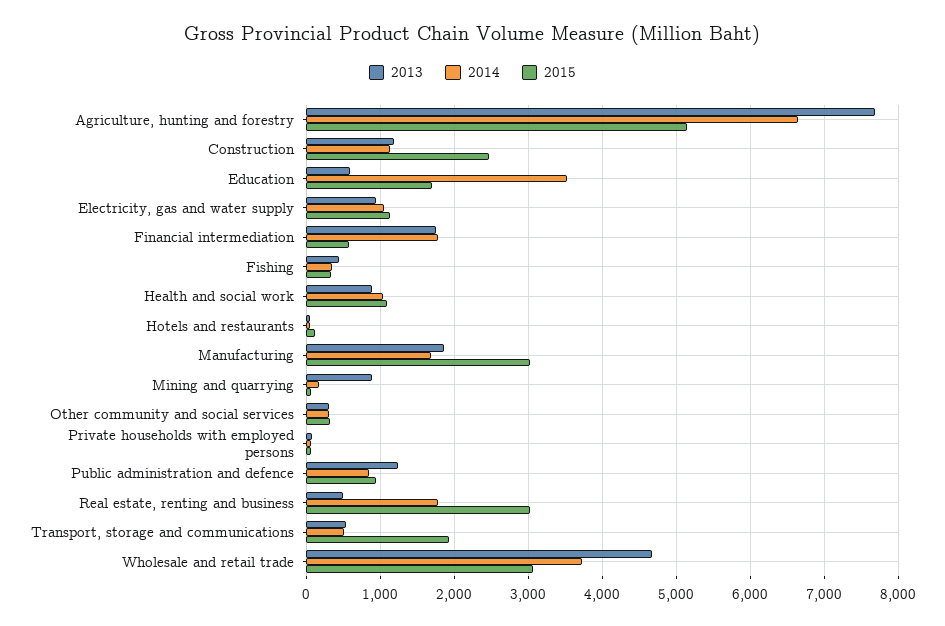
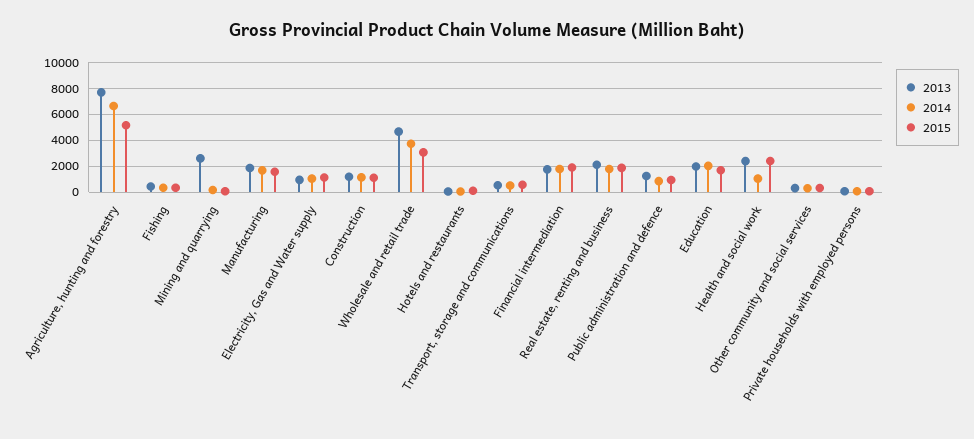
  {
    "2013": {
      "Agriculture, hunting and forestry": 7700,
      "Construction": 1200,
-     "Education": 600,
+     "Education": 2000,
      "Electricity, gas and water supply": 900,
      "Financial intermediation": 1800,
      "Fishing": 400,
-     "Health and social work": 900,
+     "Health and social work": 2500,
      "Hotels and restaurants": 100,
      "Manufacturing": 1900,
-     "Mining and quarrying": 900,
+     "Mining and quarrying": 2500,
      "Other community and social services": 300,
      "Private households with employed persons": 100,
      "Public administration and defence": 1200,
-     "Real estate, renting and business": 500,
+     "Real estate, renting and business": 2000,
      "Transport, storage and communications": 500,
      "Wholesale and retail trade": 4700
    },
    "2014": {
      "Agriculture, hunting and forestry": 6600,
      "Construction": 1100,
-     "Education": 3500,
+     "Education": 2000,
      "Electricity, gas and water supply": 1000,
      "Financial intermediation": 1800,
      "Fishing": 300,
      "Health and social work": 1000,
      "Hotels and restaurants": 100,
      "Manufacturing": 1700,
      "Mining and quarrying": 200,
      "Other community and social services": 300,
      "Private households with employed persons": 100,
      "Public administration and defence": 900,
      "Real estate, renting and business": 1800,
      "Transport, storage and communications": 500,
      "Wholesale and retail trade": 3700
    },
    "2015": {
      "Agriculture, hunting and forestry": 5200,
-     "Construction": 2500,
+     "Construction": 1000,
      "Education": 1700,
      "Electricity, gas and water supply": 1100,
-     "Financial intermediation": 600,
+     "Financial intermediation": 2000,
      "Fishing": 300,
-     "Health and social work": 1100,
+     "Health and social work": 2500,
      "Hotels and restaurants": 100,
-     "Manufacturing": 3000,
+     "Manufacturing": 1500,
      "Mining and quarrying": 100,
      "Other community and social services": 300,
      "Private households with employed persons": 100,
      "Public administration and defence": 900,
-     "Real estate, renting and business": 3000,
+     "Real estate, renting and business": 2000,
-     "Transport, storage and communications": 1900,
+     "Transport, storage and communications": 500,
      "Wholesale and retail trade": 3100
    }
  }

